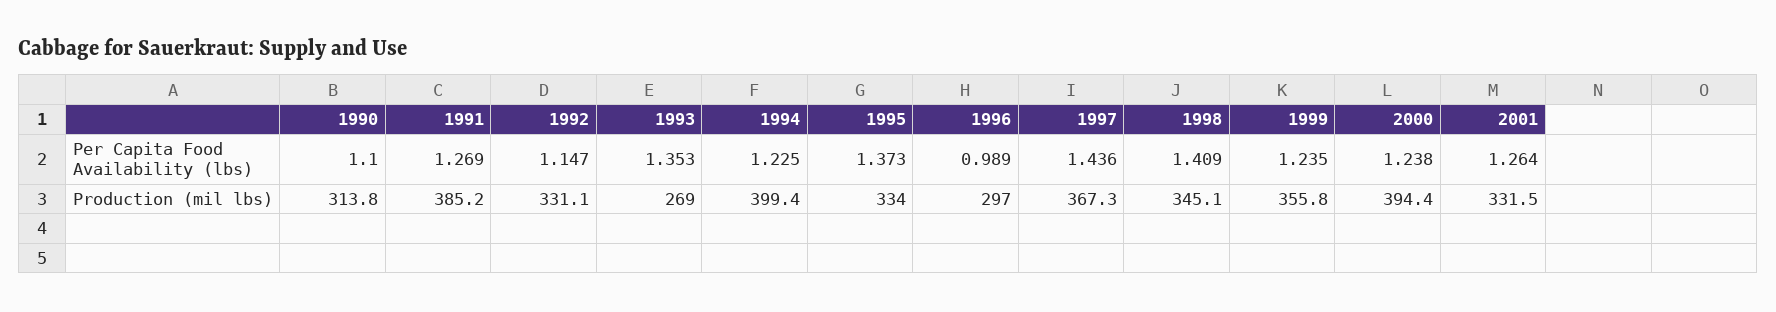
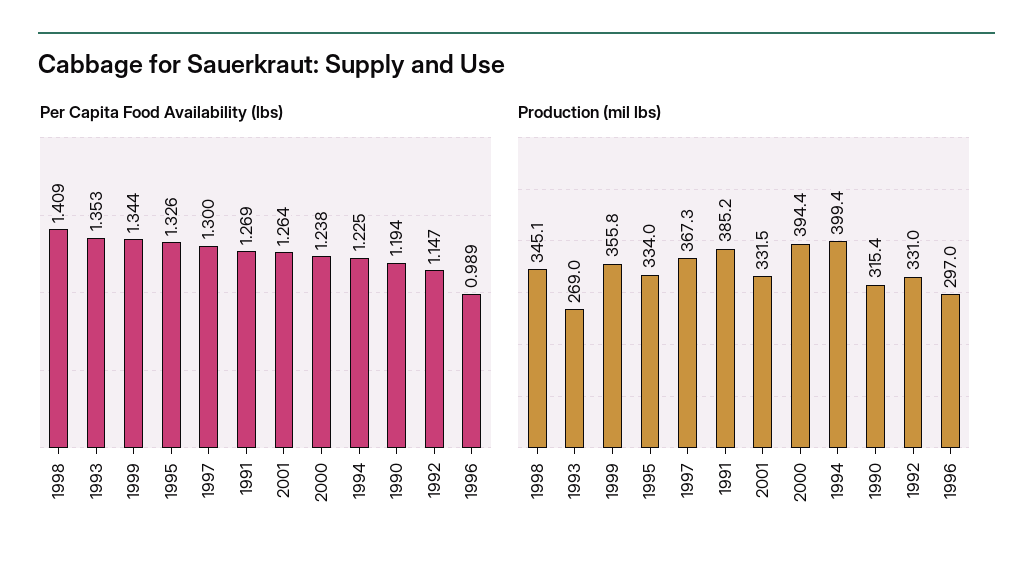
  {
    "Per Capita Food Availability (lbs)": {
-     "1990": 1.1,
+     "1990": 1.194,
      "1991": 1.269,
      "1992": 1.147,
      "1993": 1.353,
      "1994": 1.225,
-     "1995": 1.373,
+     "1995": 1.326,
      "1996": 0.989,
-     "1997": 1.436,
+     "1997": 1.3,
      "1998": 1.409,
-     "1999": 1.235,
+     "1999": 1.344,
      "2000": 1.238,
      "2001": 1.264
    },
    "Production (mil lbs)": {
-     "1990": 313.8,
+     "1990": 315.4,
      "1991": 385.2,
-     "1992": 331.1,
+     "1992": 331,
      "1993": 269,
      "1994": 399.4,
      "1995": 334,
      "1996": 297,
      "1997": 367.3,
      "1998": 345.1,
      "1999": 355.8,
      "2000": 394.4,
      "2001": 331.5
    }
  }

